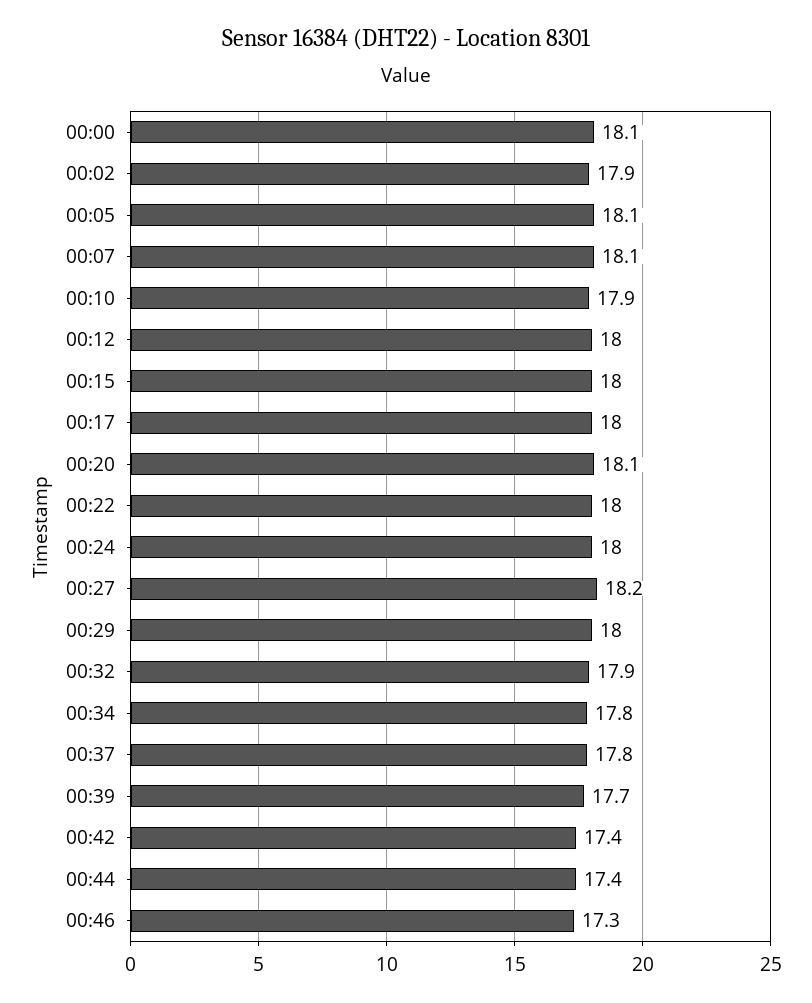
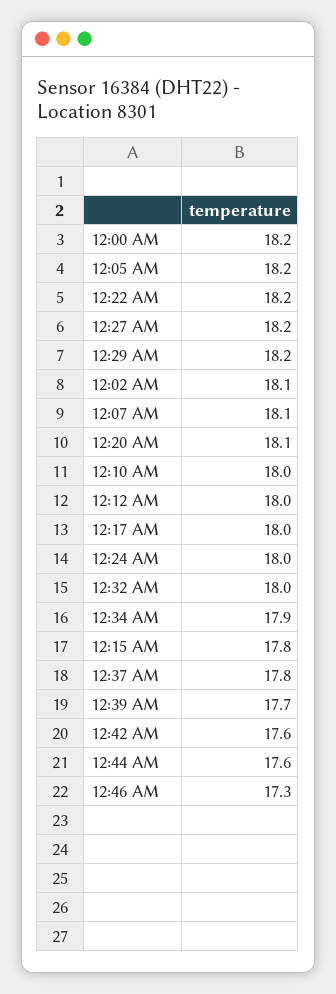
  {
-   "00:00": 18.1,
+   "00:00": 18.2,
-   "00:02": 17.9,
+   "00:02": 18.1,
-   "00:05": 18.1,
+   "00:05": 18.2,
    "00:07": 18.1,
-   "00:10": 17.9,
+   "00:10": 18,
    "00:12": 18,
-   "00:15": 18,
+   "00:15": 17.8,
    "00:17": 18,
    "00:20": 18.1,
-   "00:22": 18,
+   "00:22": 18.2,
    "00:24": 18,
    "00:27": 18.2,
-   "00:29": 18,
+   "00:29": 18.2,
-   "00:32": 17.9,
+   "00:32": 18,
-   "00:34": 17.8,
+   "00:34": 17.9,
    "00:37": 17.8,
    "00:39": 17.7,
-   "00:42": 17.4,
+   "00:42": 17.6,
-   "00:44": 17.4,
+   "00:44": 17.6,
    "00:46": 17.3
  }

